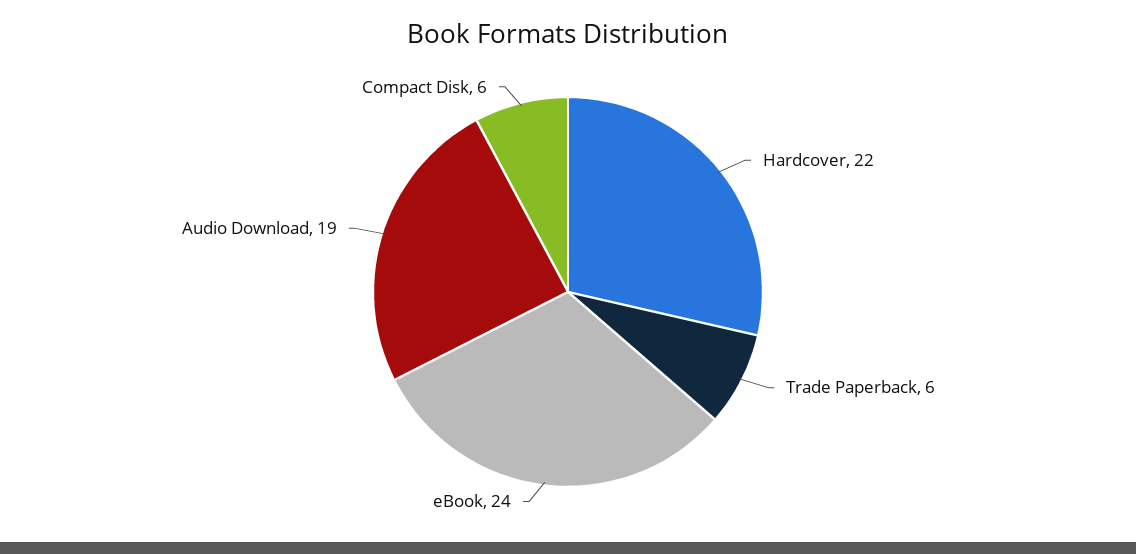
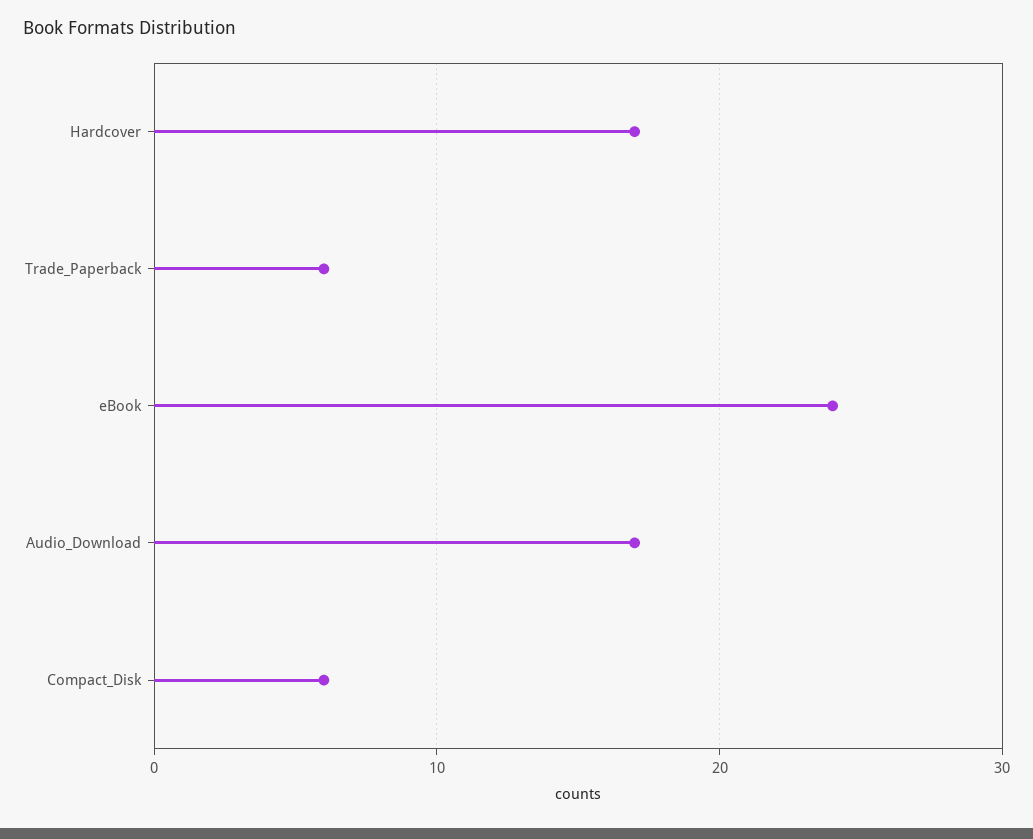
  {
-   "Hardcover": 22,
+   "Hardcover": 17,
    "Trade Paperback": 6,
    "eBook": 24,
-   "Audio Download": 19,
+   "Audio Download": 17,
    "Compact Disk": 6
  }

